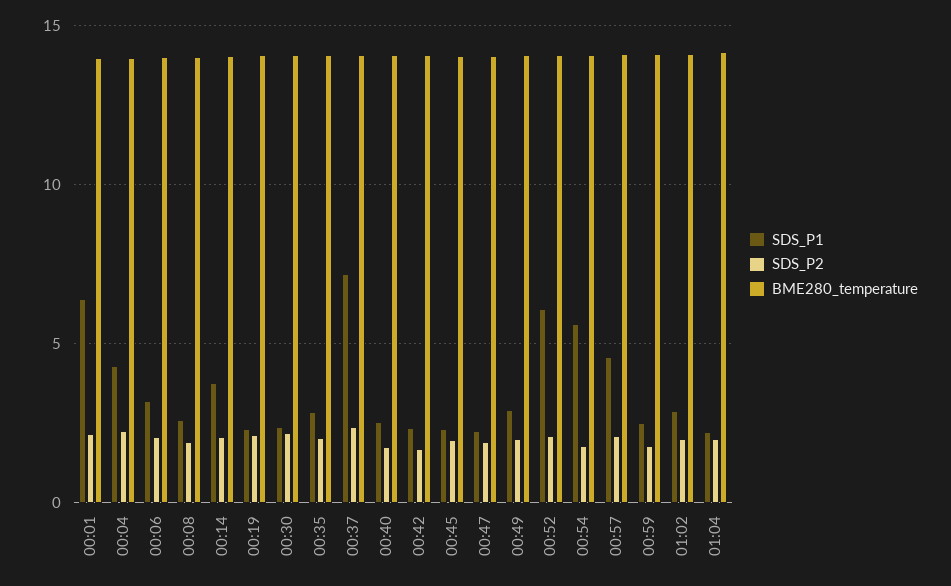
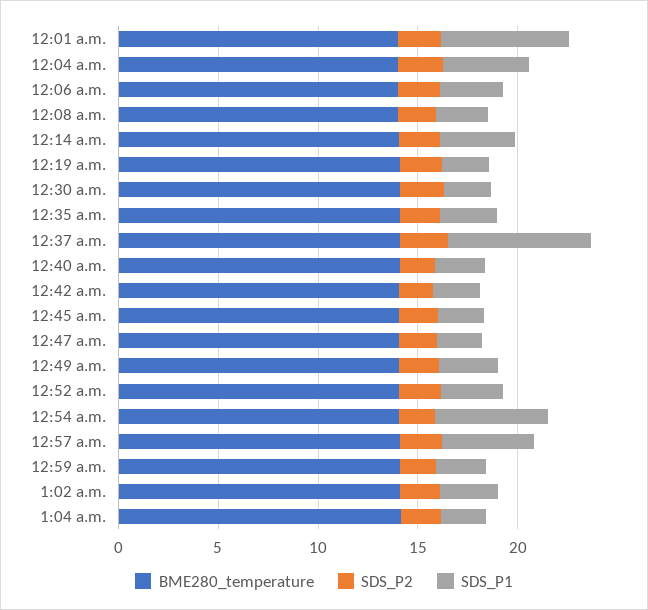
  {
    "SDS_P1": {
      "00:01": 6.5,
      "00:04": 4.5,
      "00:06": 3,
      "00:08": 2.5,
      "00:14": 4,
      "00:19": 2.5,
      "00:30": 2.5,
      "00:35": 3,
      "00:37": 7,
      "00:40": 2.5,
      "00:42": 2.5,
      "00:45": 2.5,
      "00:47": 2.5,
      "00:49": 3,
-     "00:52": 6,
+     "00:52": 3,
      "00:54": 5.5,
      "00:57": 4.5,
      "00:59": 2.5,
      "01:02": 3,
      "01:04": 2
    },
    "SDS_P2": {
      "00:01": 2,
      "00:04": 2.5,
      "00:06": 2,
      "00:08": 2,
      "00:14": 2,
      "00:19": 2,
      "00:30": 2,
      "00:35": 2,
      "00:37": 2.5,
      "00:40": 2,
      "00:42": 1.5,
      "00:45": 2,
      "00:47": 2,
      "00:49": 2,
      "00:52": 2,
      "00:54": 2,
      "00:57": 2,
      "00:59": 2,
      "01:02": 2,
      "01:04": 2
    },
    "BME280_temperature": {
      "00:01": 14,
      "00:04": 14,
      "00:06": 14,
      "00:08": 14,
      "00:14": 14,
      "00:19": 14,
      "00:30": 14,
      "00:35": 14,
      "00:37": 14,
      "00:40": 14,
      "00:42": 14,
      "00:45": 14,
      "00:47": 14,
      "00:49": 14,
      "00:52": 14,
      "00:54": 14,
      "00:57": 14,
      "00:59": 14,
      "01:02": 14,
      "01:04": 14
    }
  }

